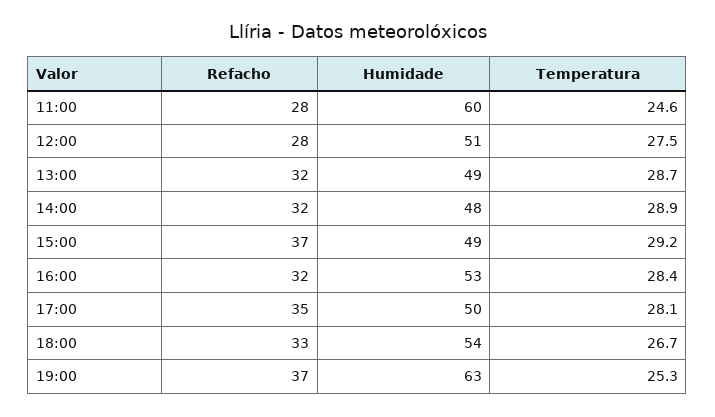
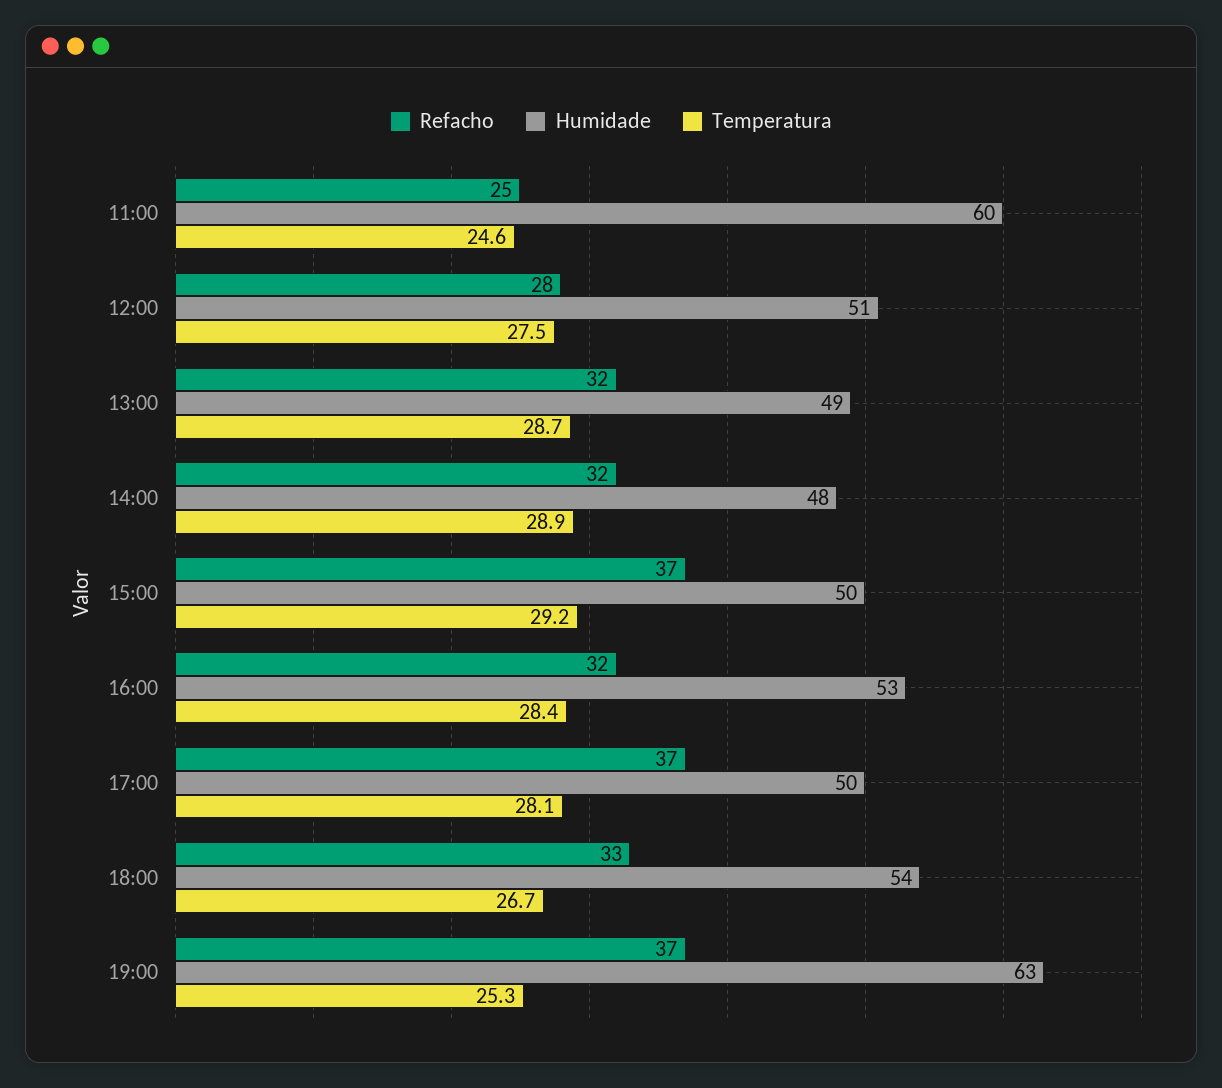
  {
    "Refacho": {
-     "11:00": 28,
+     "11:00": 25,
      "12:00": 28,
      "13:00": 32,
      "14:00": 32,
      "15:00": 37,
      "16:00": 32,
-     "17:00": 35,
+     "17:00": 37,
      "18:00": 33,
      "19:00": 37
    },
    "Humidade": {
      "11:00": 60,
      "12:00": 51,
      "13:00": 49,
      "14:00": 48,
-     "15:00": 49,
+     "15:00": 50,
      "16:00": 53,
      "17:00": 50,
      "18:00": 54,
      "19:00": 63
    },
    "Temperatura": {
      "11:00": 24.6,
      "12:00": 27.5,
      "13:00": 28.7,
      "14:00": 28.9,
      "15:00": 29.2,
      "16:00": 28.4,
      "17:00": 28.1,
      "18:00": 26.7,
      "19:00": 25.3
    }
  }

